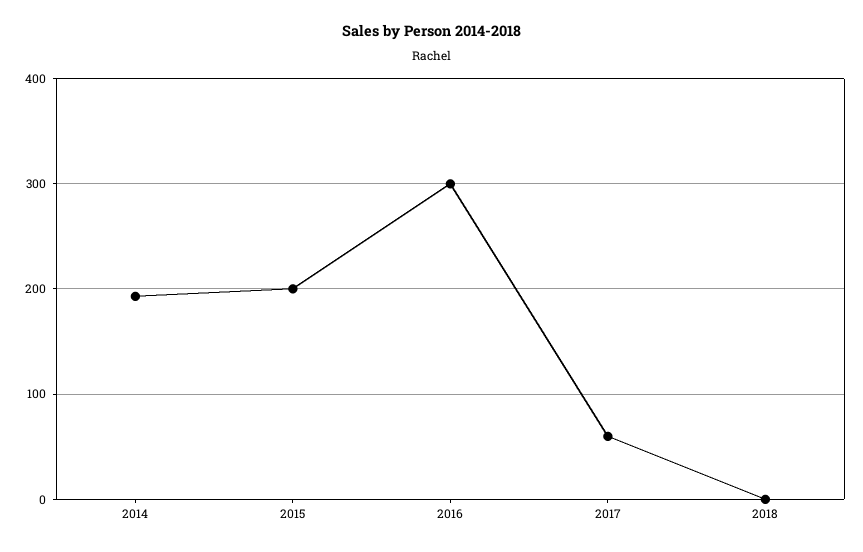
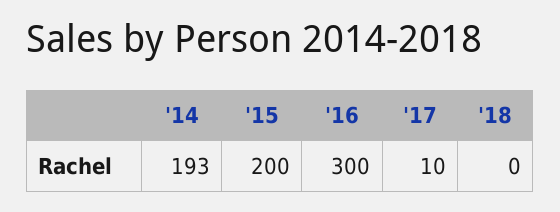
  {
    "2014": 193,
    "2015": 200,
    "2016": 300,
-   "2017": 60,
+   "2017": 10,
    "2018": 0
  }

